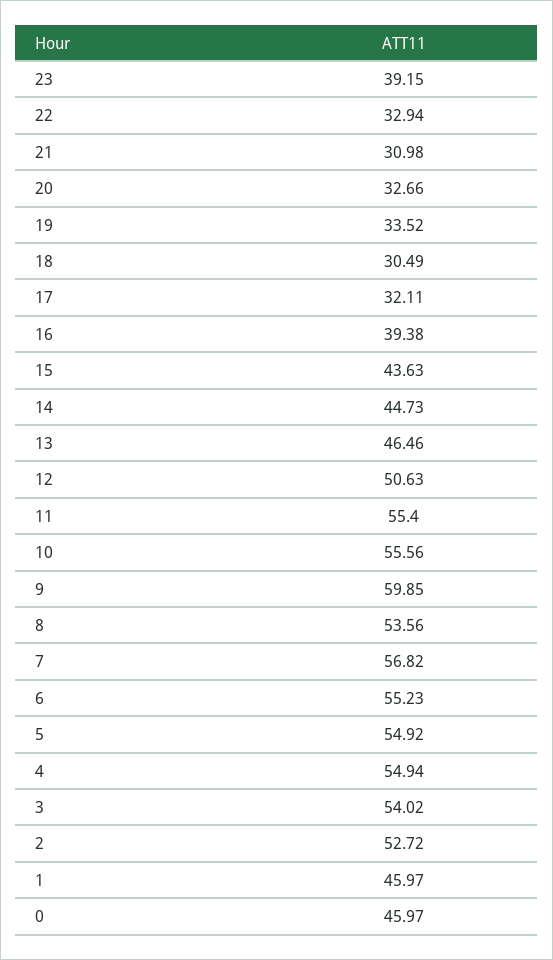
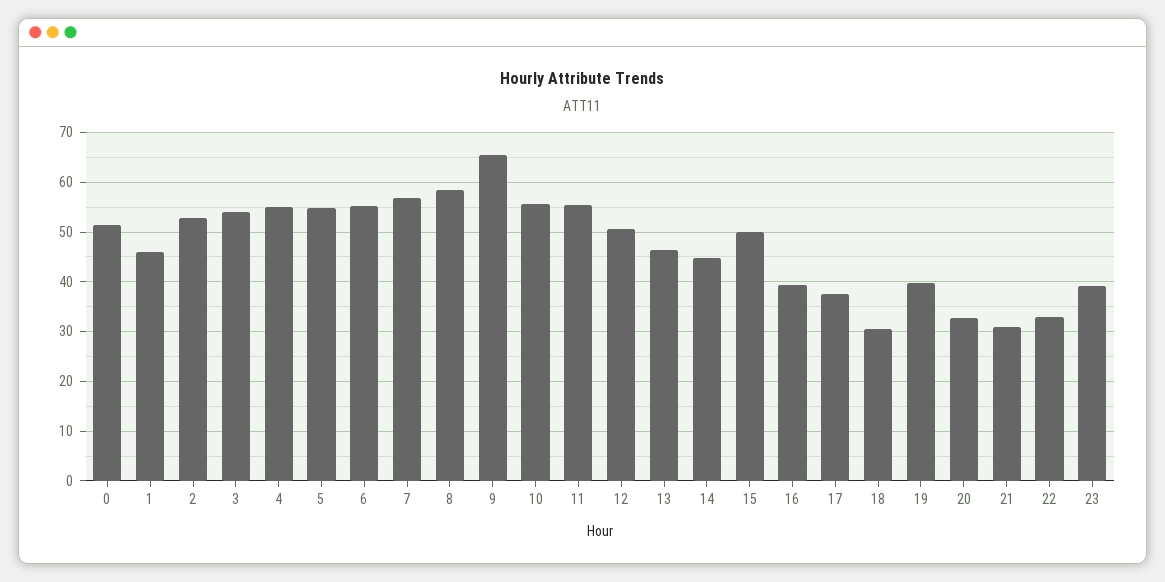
  {
    "23": 39.15,
    "22": 32.94,
    "21": 30.98,
    "20": 32.66,
-   "19": 33.52,
+   "19": 40,
    "18": 30.49,
-   "17": 32.11,
+   "17": 38,
    "16": 39.38,
-   "15": 43.63,
+   "15": 50,
    "14": 44.73,
    "13": 46.46,
    "12": 50.63,
    "11": 55.4,
    "10": 55.56,
-   "9": 59.85,
+   "9": 66,
-   "8": 53.56,
+   "8": 58,
    "7": 56.82,
    "6": 55.23,
    "5": 54.92,
    "4": 54.94,
    "3": 54.02,
    "2": 52.72,
    "1": 45.97,
-   "0": 45.97
+   "0": 52
  }

